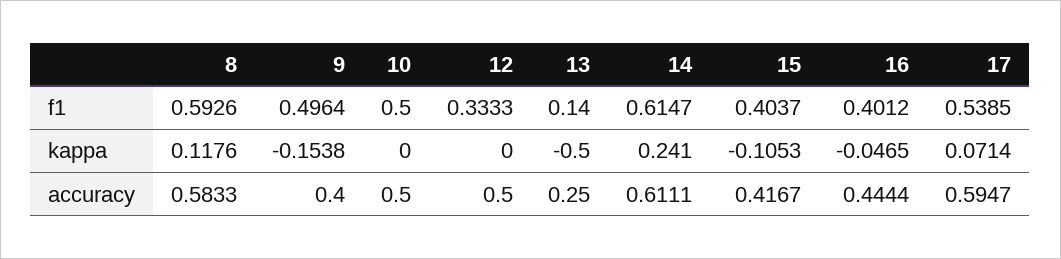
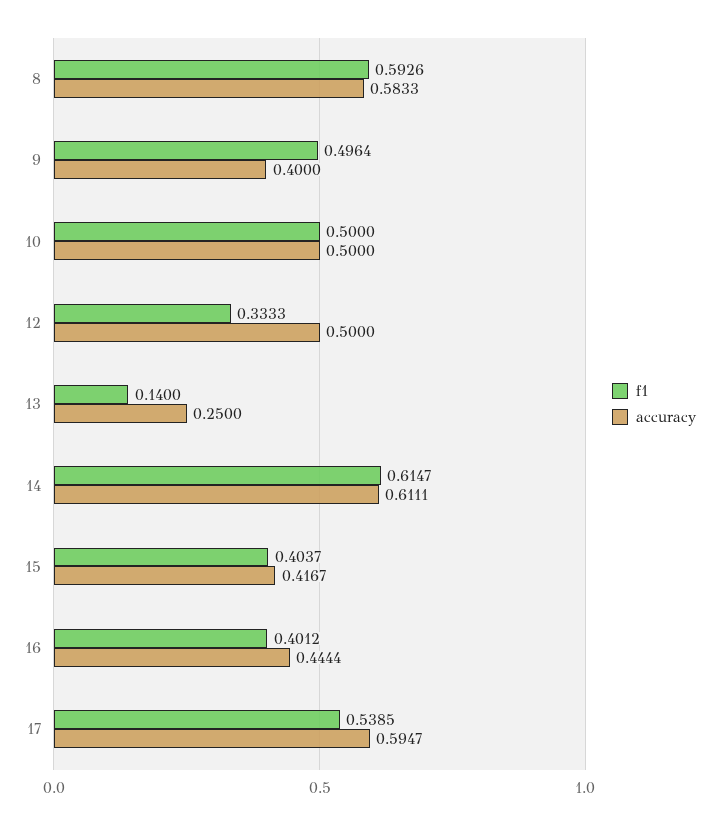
  {
    "f1": {
      "8": 0.5926,
      "9": 0.4964,
      "10": 0.5,
      "12": 0.3333,
      "13": 0.14,
      "14": 0.6147,
      "15": 0.4037,
      "16": 0.4012,
      "17": 0.5385
    },
-   "kappa": {
-     "8": 0.1176,
-     "9": -0.1538,
-     "10": 0,
-     "12": 0,
-     "13": -0.5,
-     "14": 0.241,
-     "15": -0.1053,
-     "16": -0.0465,
-     "17": 0.0714
-   },
    "accuracy": {
      "8": 0.5833,
      "9": 0.4,
      "10": 0.5,
      "12": 0.5,
      "13": 0.25,
      "14": 0.6111,
      "15": 0.4167,
      "16": 0.4444,
      "17": 0.5947
    }
  }

